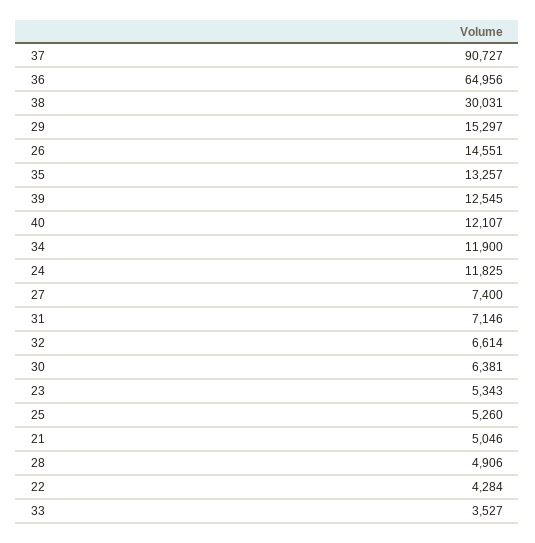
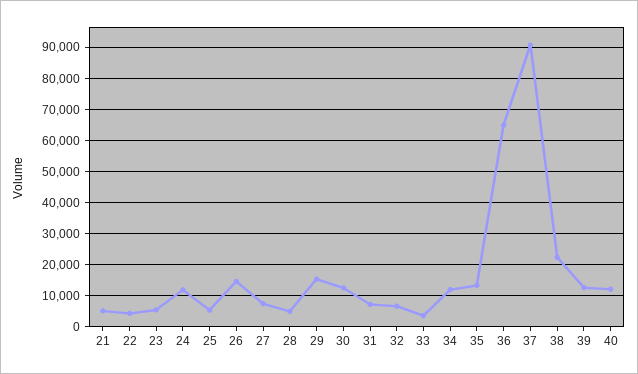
  {
    "37": 90727,
    "36": 64956,
-   "38": 30031,
+   "38": 22000,
    "29": 15297,
    "26": 14551,
    "35": 13257,
    "39": 12545,
    "40": 12107,
    "34": 11900,
    "24": 11825,
    "27": 7400,
    "31": 7146,
    "32": 6614,
-   "30": 6381,
+   "30": 12000,
    "23": 5343,
    "25": 5260,
    "21": 5046,
    "28": 4906,
    "22": 4284,
    "33": 3527
  }

